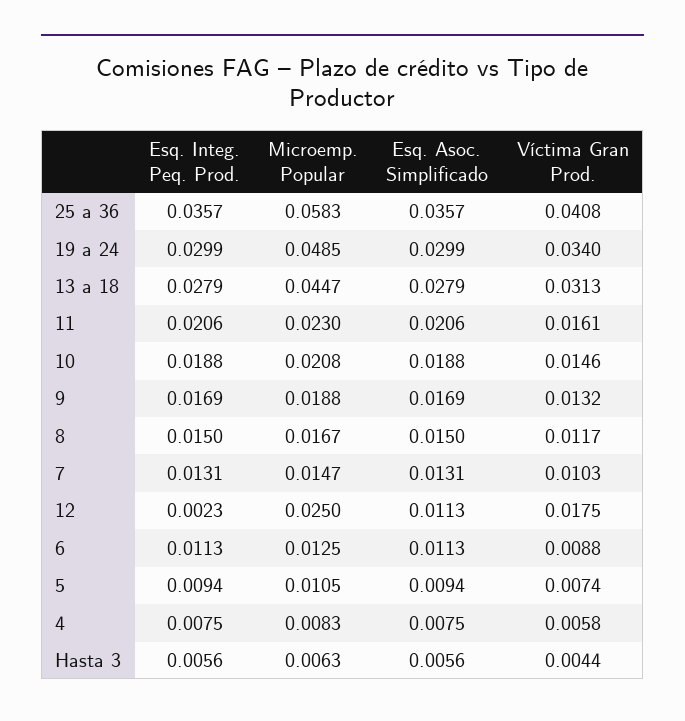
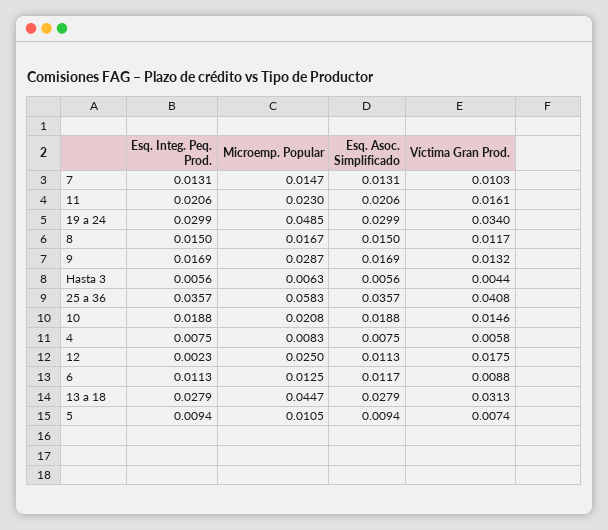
  {
    "Esq. Integ. Peq. Prod.": {
      "25 a 36": 0.0357,
      "19 a 24": 0.0299,
      "13 a 18": 0.0279,
      "11": 0.0206,
      "10": 0.0188,
      "9": 0.0169,
      "8": 0.015,
      "7": 0.0131,
      "12": 0.0023,
      "6": 0.0113,
      "5": 0.0094,
      "4": 0.0075,
      "Hasta 3": 0.0056
    },
    "Microemp. Popular": {
      "25 a 36": 0.0583,
      "19 a 24": 0.0485,
      "13 a 18": 0.0447,
      "11": 0.023,
      "10": 0.0208,
-     "9": 0.0188,
+     "9": 0.0287,
      "8": 0.0167,
      "7": 0.0147,
      "12": 0.025,
      "6": 0.0125,
      "5": 0.0105,
      "4": 0.0083,
      "Hasta 3": 0.0063
    },
    "Esq. Asoc. Simplificado": {
      "25 a 36": 0.0357,
      "19 a 24": 0.0299,
      "13 a 18": 0.0279,
      "11": 0.0206,
      "10": 0.0188,
      "9": 0.0169,
      "8": 0.015,
      "7": 0.0131,
      "12": 0.0113,
-     "6": 0.0113,
+     "6": 0.0117,
      "5": 0.0094,
      "4": 0.0075,
      "Hasta 3": 0.0056
    },
    "Víctima Gran Prod.": {
      "25 a 36": 0.0408,
      "19 a 24": 0.034,
      "13 a 18": 0.0313,
      "11": 0.0161,
      "10": 0.0146,
      "9": 0.0132,
      "8": 0.0117,
      "7": 0.0103,
      "12": 0.0175,
      "6": 0.0088,
      "5": 0.0074,
      "4": 0.0058,
      "Hasta 3": 0.0044
    }
  }

